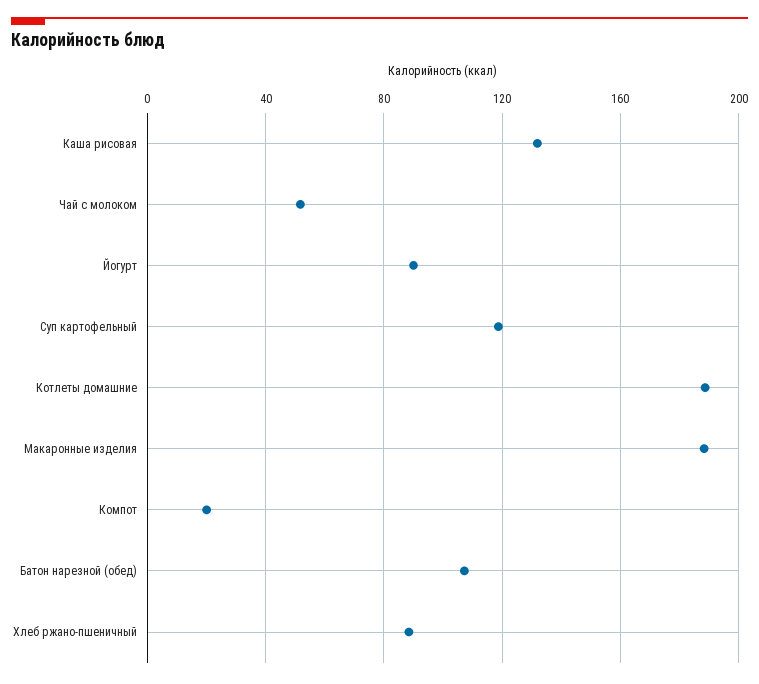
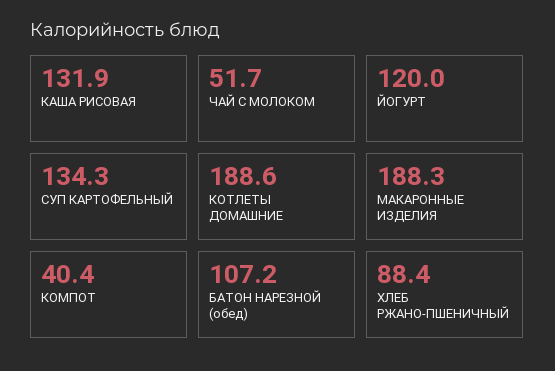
  {
    "Каша рисовая": 131.9,
    "Чай с молоком": 51.7,
-   "Йогурт": 90,
+   "Йогурт": 120,
-   "Суп картофельный": 120,
+   "Суп картофельный": 134.3,
    "Котлеты домашние": 188.6,
    "Макаронные изделия": 188.3,
-   "Компот": 20,
+   "Компот": 40.4,
    "Батон нарезной (обед)": 107.2,
    "Хлеб ржано-пшеничный": 88.4
  }

